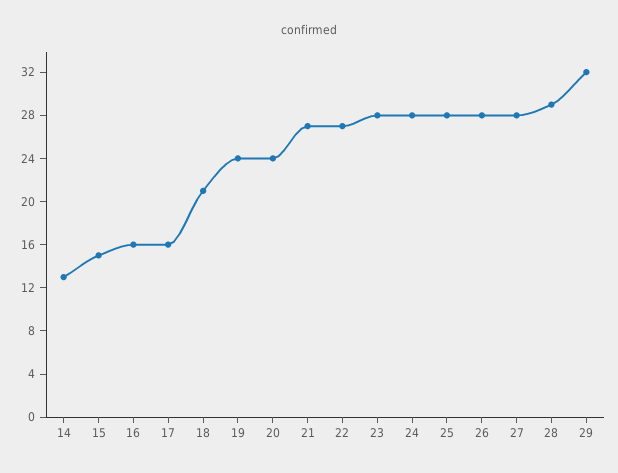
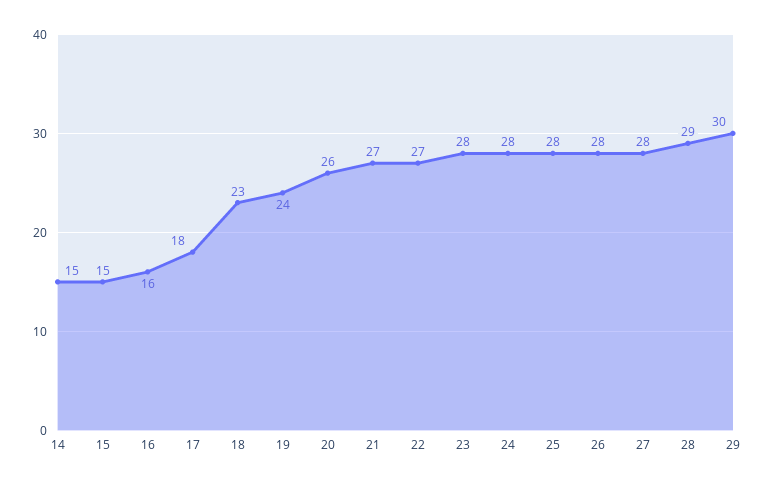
  {
-   "14": 13,
+   "14": 15,
    "15": 15,
    "16": 16,
-   "17": 16,
+   "17": 18,
-   "18": 21,
+   "18": 23,
    "19": 24,
-   "20": 24,
+   "20": 26,
    "21": 27,
    "22": 27,
    "23": 28,
    "24": 28,
    "25": 28,
    "26": 28,
    "27": 28,
    "28": 29,
-   "29": 32
+   "29": 30
  }

